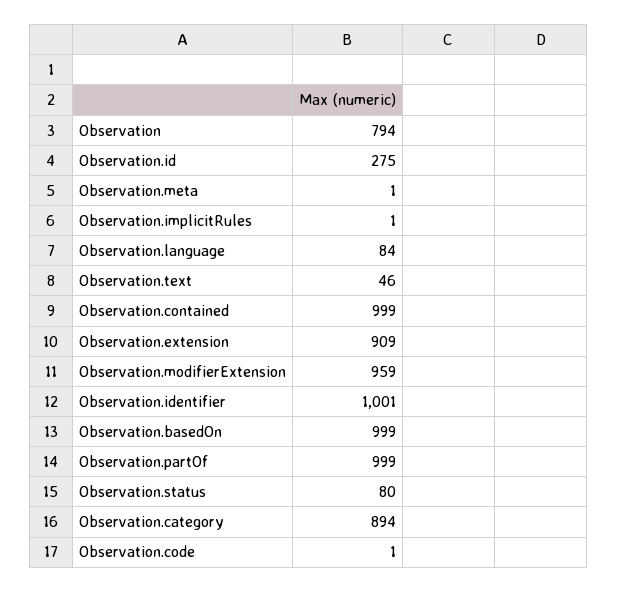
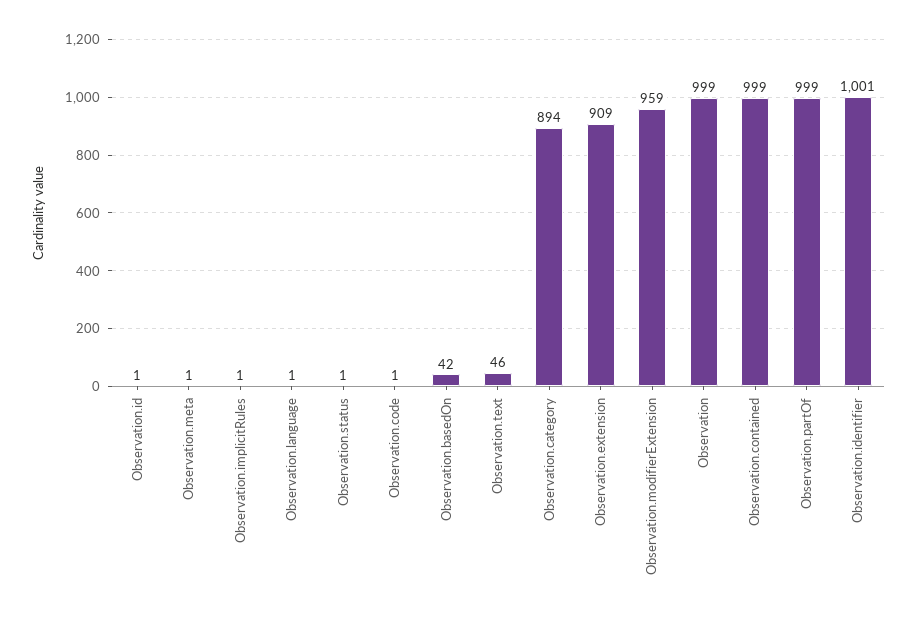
  {
-   "Observation": 794,
+   "Observation": 999,
-   "Observation.id": 275,
+   "Observation.id": 1,
    "Observation.meta": 1,
    "Observation.implicitRules": 1,
-   "Observation.language": 84,
+   "Observation.language": 1,
    "Observation.text": 46,
    "Observation.contained": 999,
    "Observation.extension": 909,
    "Observation.modifierExtension": 959,
    "Observation.identifier": 1001,
-   "Observation.basedOn": 999,
+   "Observation.basedOn": 42,
    "Observation.partOf": 999,
-   "Observation.status": 80,
+   "Observation.status": 1,
    "Observation.category": 894,
    "Observation.code": 1
  }

